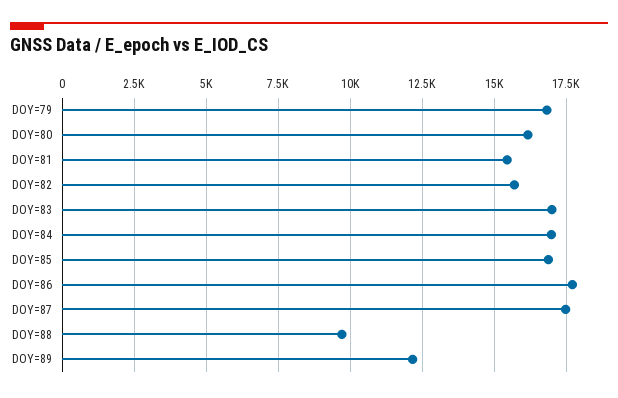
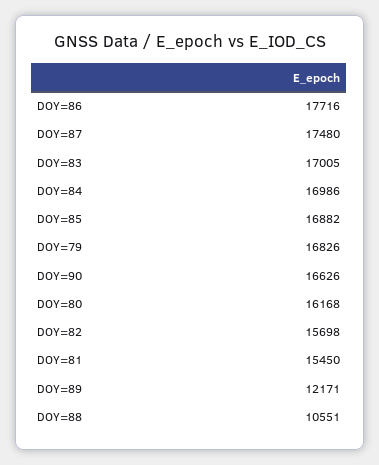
  {
    "DOY=79": 16826,
    "DOY=80": 16168,
    "DOY=81": 15450,
    "DOY=82": 15698,
    "DOY=83": 17005,
    "DOY=84": 16986,
    "DOY=85": 16882,
    "DOY=86": 17716,
    "DOY=87": 17480,
-   "DOY=88": 9750,
+   "DOY=88": 10551,
-   "DOY=89": 12171
+   "DOY=89": 12171,
+   "DOY=90": 16626
  }

